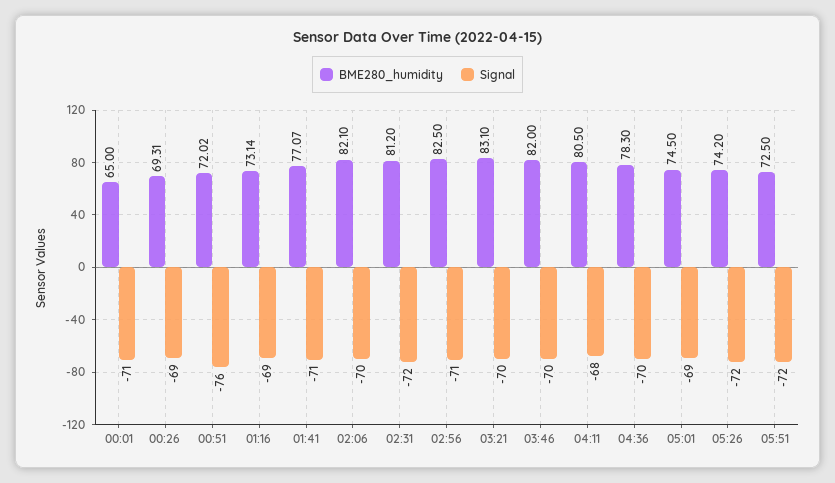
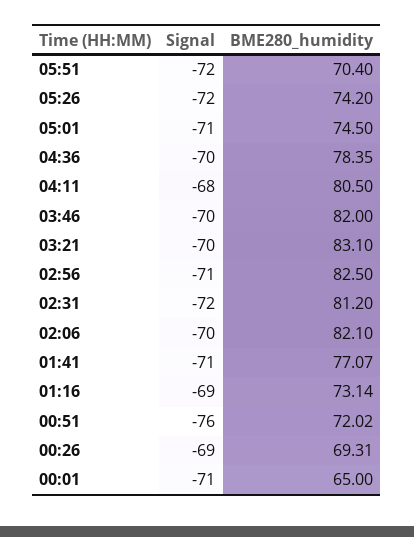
  {
    "BME280_humidity": {
      "00:01": 65,
      "00:26": 69.31,
      "00:51": 72.02,
      "01:16": 73.14,
      "01:41": 77.07,
      "02:06": 82.1,
      "02:31": 81.2,
      "02:56": 82.5,
      "03:21": 83.1,
      "03:46": 82,
      "04:11": 80.5,
-     "04:36": 78.3,
+     "04:36": 78.35,
      "05:01": 74.5,
      "05:26": 74.2,
-     "05:51": 72.5
+     "05:51": 70.4
    },
    "Signal": {
      "00:01": -71,
      "00:26": -69,
      "00:51": -76,
      "01:16": -69,
      "01:41": -71,
      "02:06": -70,
      "02:31": -72,
      "02:56": -71,
      "03:21": -70,
      "03:46": -70,
      "04:11": -68,
      "04:36": -70,
-     "05:01": -69,
+     "05:01": -71,
      "05:26": -72,
      "05:51": -72
    }
  }

